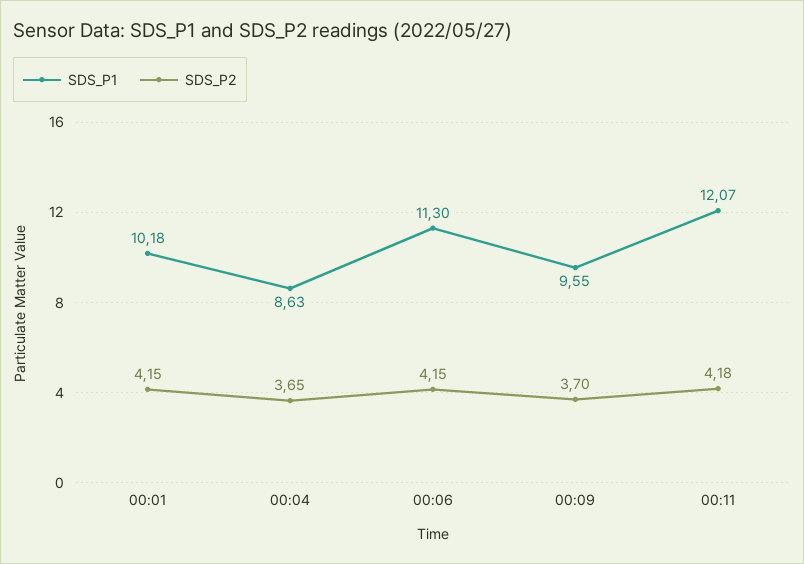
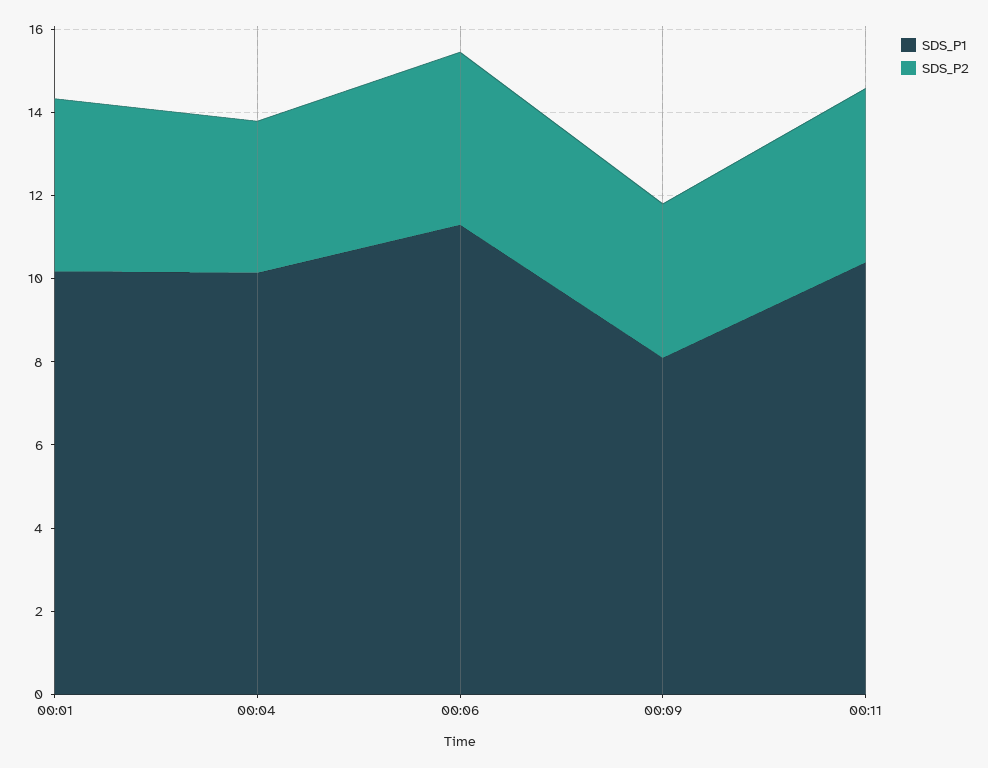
  {
    "SDS_P1": {
      "00:01": 10.18,
-     "00:04": 8.63,
+     "00:04": 10,
      "00:06": 11.3,
-     "00:09": 9.55,
+     "00:09": 8,
-     "00:11": 12.07
+     "00:11": 10.5
    },
    "SDS_P2": {
      "00:01": 4.15,
      "00:04": 3.65,
      "00:06": 4.15,
      "00:09": 3.7,
      "00:11": 4.18
    }
  }

